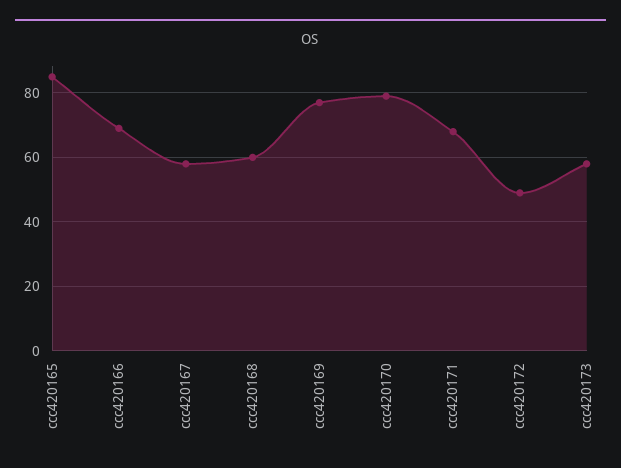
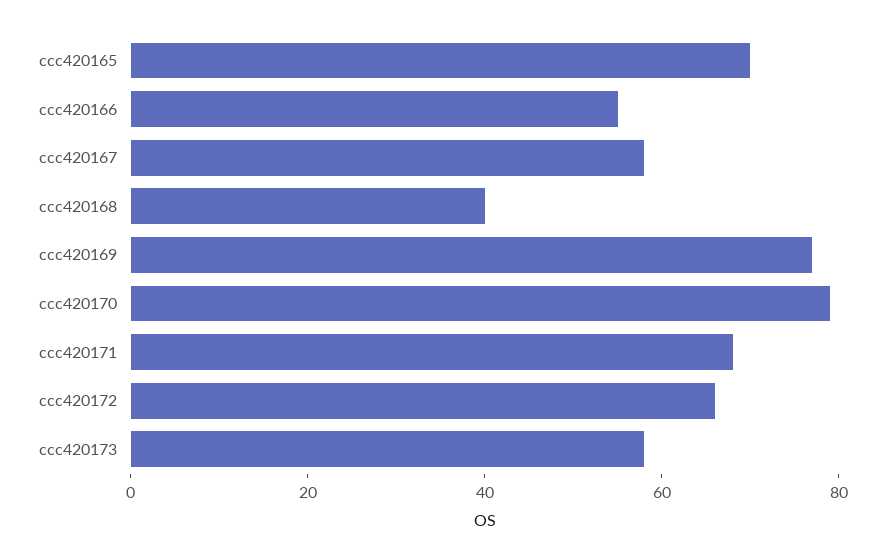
  {
-   "ccc420165": 85,
+   "ccc420165": 70,
-   "ccc420166": 70,
+   "ccc420166": 55,
    "ccc420167": 60,
-   "ccc420168": 60,
+   "ccc420168": 40,
    "ccc420169": 75,
    "ccc420170": 80,
    "ccc420171": 70,
-   "ccc420172": 50,
+   "ccc420172": 65,
    "ccc420173": 60
  }

